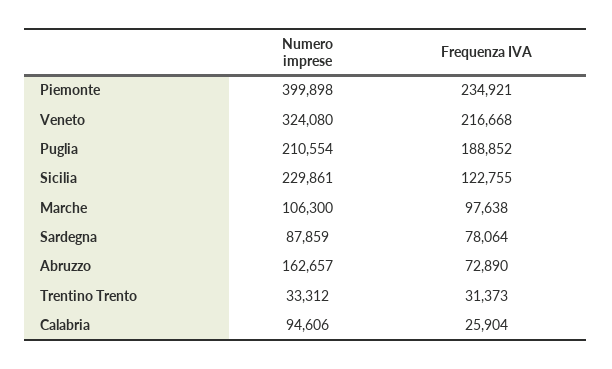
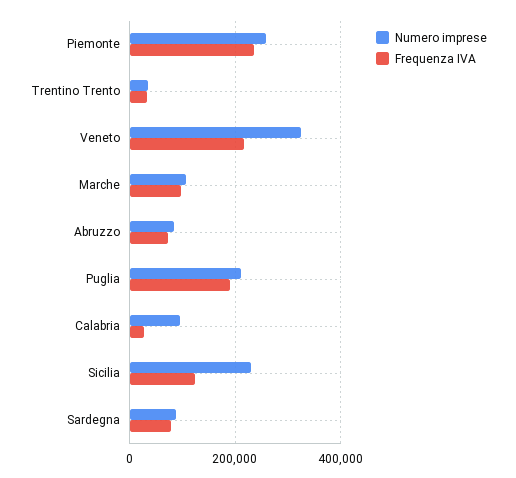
  {
    "Numero imprese": {
-     "Piemonte": 399898,
+     "Piemonte": 260000,
      "Veneto": 324080,
      "Puglia": 210554,
      "Sicilia": 229861,
      "Marche": 106300,
      "Sardegna": 87859,
-     "Abruzzo": 162657,
+     "Abruzzo": 80000,
      "Trentino Trento": 33312,
      "Calabria": 94606
    },
    "Frequenza IVA": {
      "Piemonte": 234921,
      "Veneto": 216668,
      "Puglia": 188852,
      "Sicilia": 122755,
      "Marche": 97638,
      "Sardegna": 78064,
      "Abruzzo": 72890,
      "Trentino Trento": 31373,
      "Calabria": 25904
    }
  }

